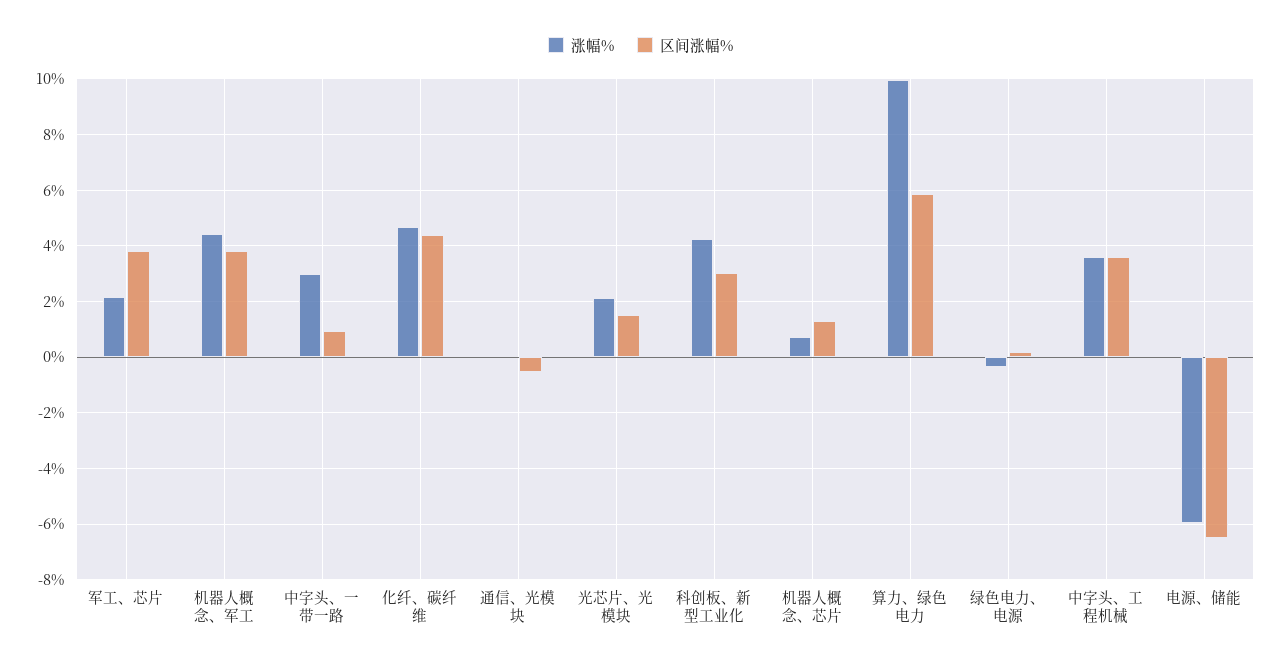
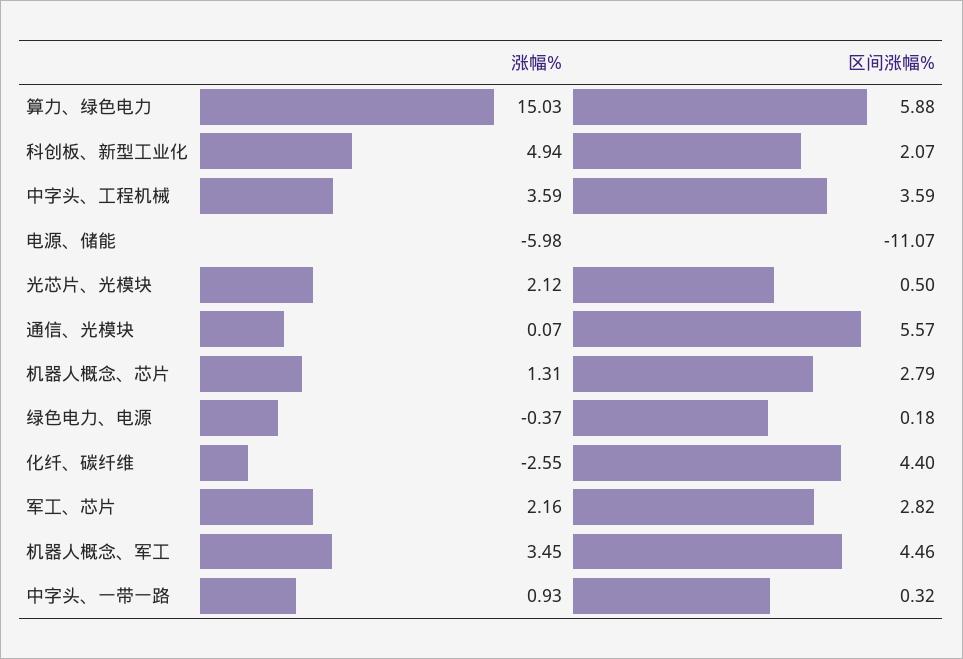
  {
    "涨幅%": {
      "军工、芯片": 2.16,
-     "机器人概念、军工": 4.5,
+     "机器人概念、军工": 3.45,
-     "中字头、一带一路": 3,
+     "中字头、一带一路": 0.93,
-     "化纤、碳纤维": 4.75,
+     "化纤、碳纤维": -2.55,
      "通信、光模块": 0.07,
      "光芯片、光模块": 2.12,
-     "科创板、新型工业化": 4.25,
+     "科创板、新型工业化": 4.94,
-     "机器人概念、芯片": 0.75,
+     "机器人概念、芯片": 1.31,
-     "算力、绿色电力": 10,
+     "算力、绿色电力": 15.03,
      "绿色电力、电源": -0.37,
      "中字头、工程机械": 3.59,
      "电源、储能": -5.98
    },
    "区间涨幅%": {
-     "军工、芯片": 3.75,
+     "军工、芯片": 2.82,
-     "机器人概念、军工": 3.75,
+     "机器人概念、军工": 4.46,
-     "中字头、一带一路": 1,
+     "中字头、一带一路": 0.32,
      "化纤、碳纤维": 4.4,
-     "通信、光模块": -0.5,
+     "通信、光模块": 5.57,
-     "光芯片、光模块": 1.5,
+     "光芯片、光模块": 0.5,
-     "科创板、新型工业化": 3,
+     "科创板、新型工业化": 2.07,
-     "机器人概念、芯片": 1.25,
+     "机器人概念、芯片": 2.79,
      "算力、绿色电力": 5.88,
      "绿色电力、电源": 0.18,
      "中字头、工程机械": 3.59,
-     "电源、储能": -6.5
+     "电源、储能": -11.07
    }
  }

